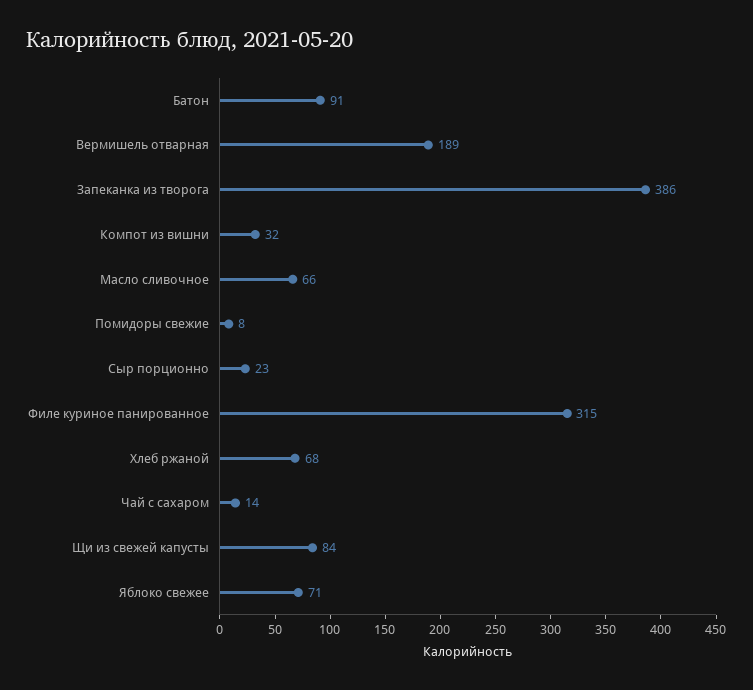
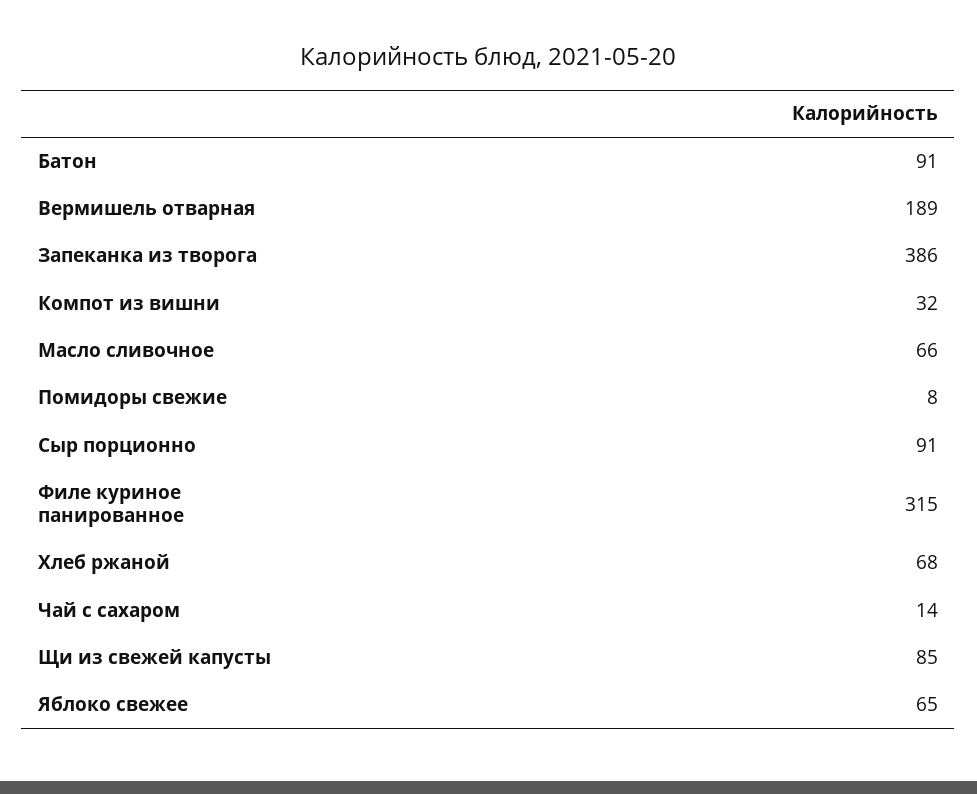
  {
    "Батон": 91,
    "Вермишель отварная": 189,
    "Запеканка из творога": 386,
    "Компот из вишни": 32,
    "Масло сливочное": 66,
    "Помидоры свежие": 8,
-   "Сыр порционно": 23,
+   "Сыр порционно": 91,
    "Филе куриное панированное": 315,
    "Хлеб ржаной": 68,
    "Чай с сахаром": 14,
-   "Щи из свежей капусты": 84,
+   "Щи из свежей капусты": 85,
-   "Яблоко свежее": 71
+   "Яблоко свежее": 65
  }

